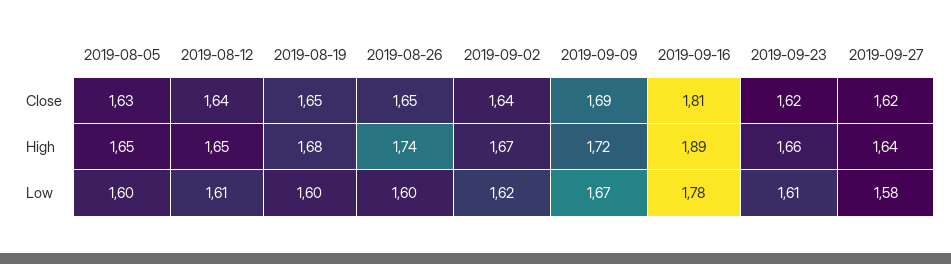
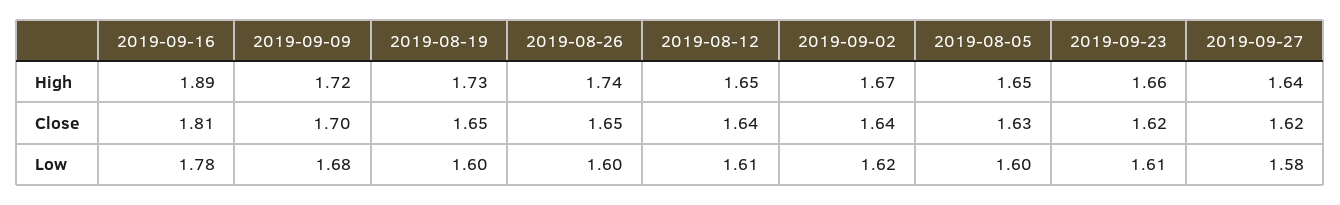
  {
    "2019-08-05": {
      "Close": 1.63,
      "High": 1.65,
      "Low": 1.6
    },
    "2019-08-12": {
      "Close": 1.64,
      "High": 1.65,
      "Low": 1.61
    },
    "2019-08-19": {
      "Close": 1.65,
-     "High": 1.68,
+     "High": 1.73,
      "Low": 1.6
    },
    "2019-08-26": {
      "Close": 1.65,
      "High": 1.74,
      "Low": 1.6
    },
    "2019-09-02": {
      "Close": 1.64,
      "High": 1.67,
      "Low": 1.62
    },
    "2019-09-09": {
-     "Close": 1.69,
+     "Close": 1.7,
      "High": 1.72,
-     "Low": 1.67
+     "Low": 1.68
    },
    "2019-09-16": {
      "Close": 1.81,
      "High": 1.89,
      "Low": 1.78
    },
    "2019-09-23": {
      "Close": 1.62,
      "High": 1.66,
      "Low": 1.61
    },
    "2019-09-27": {
      "Close": 1.62,
      "High": 1.64,
      "Low": 1.58
    }
  }

